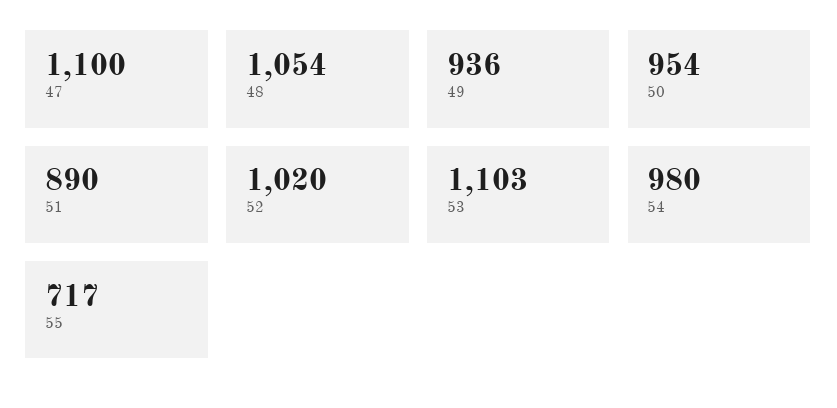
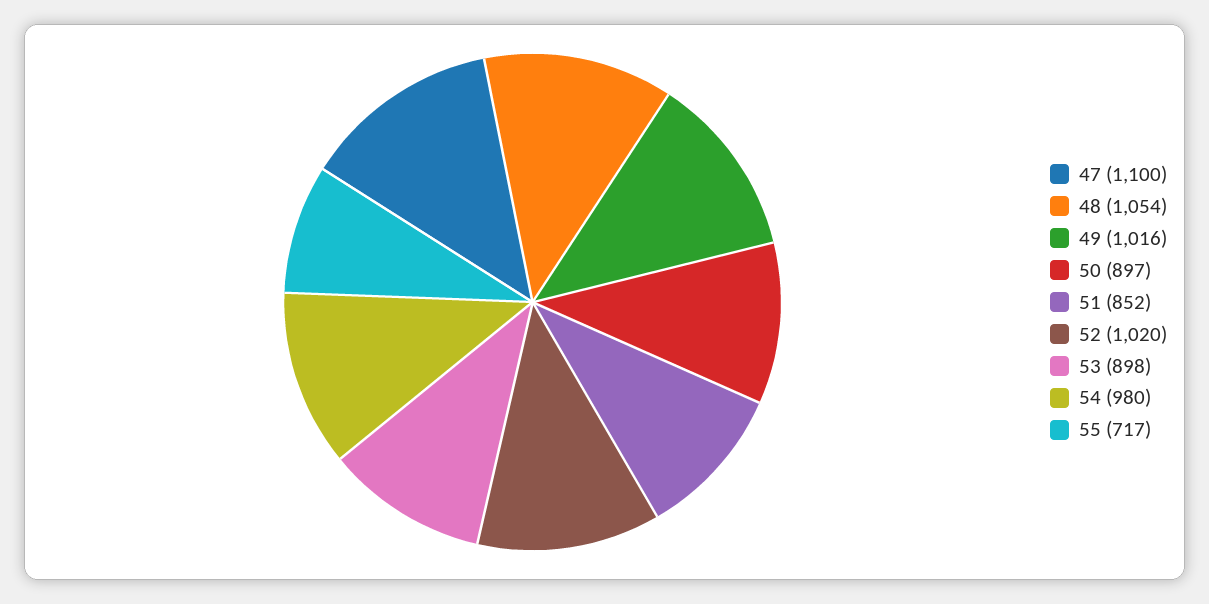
  {
    "47": 1100,
    "48": 1054,
-   "49": 936,
+   "49": 1016,
-   "50": 954,
+   "50": 897,
-   "51": 890,
+   "51": 852,
    "52": 1020,
-   "53": 1103,
+   "53": 898,
    "54": 980,
    "55": 717
  }

